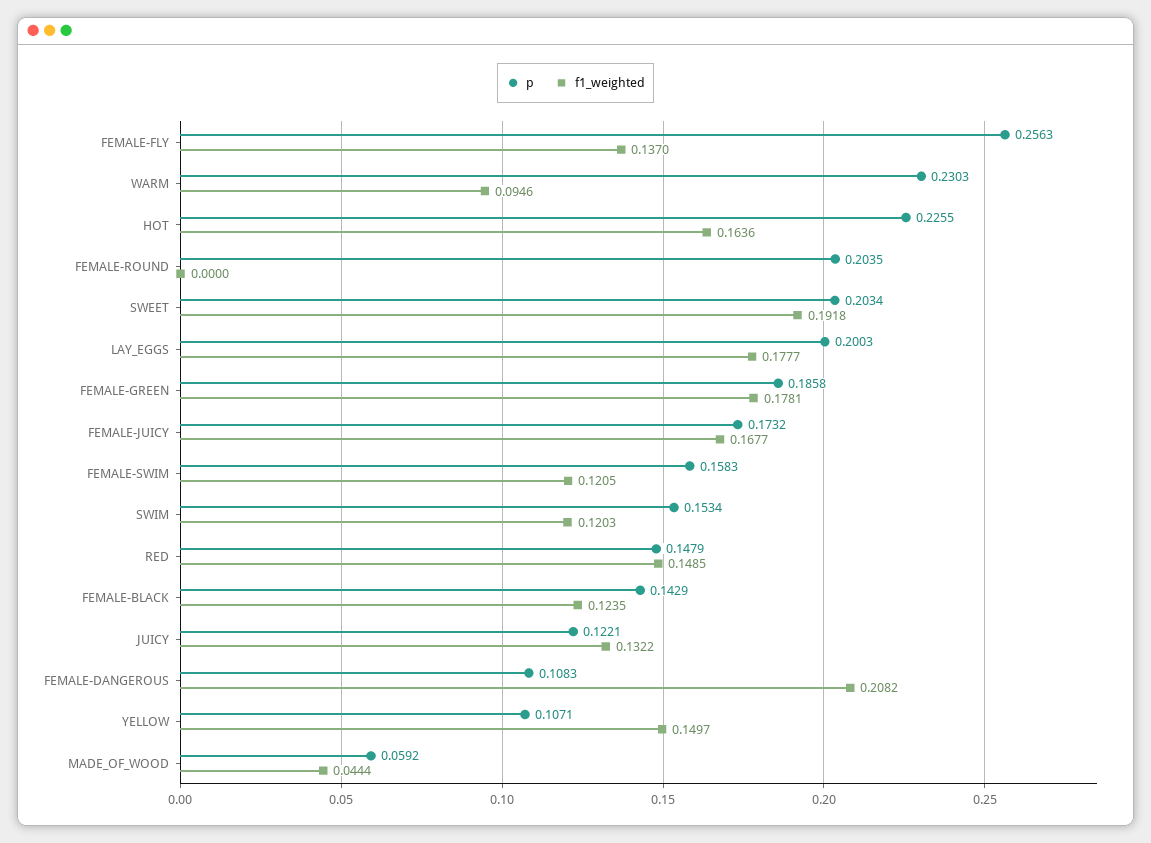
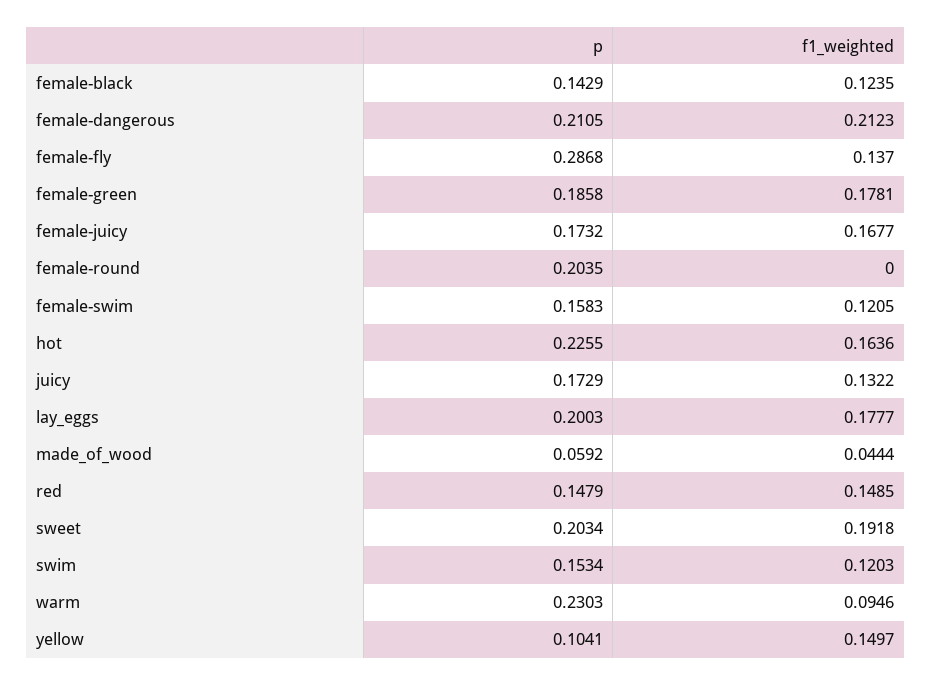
  {
    "p": {
-     "FEMALE-FLY": 0.2563,
+     "FEMALE-FLY": 0.2868,
      "WARM": 0.2303,
      "HOT": 0.2255,
      "FEMALE-ROUND": 0.2035,
      "SWEET": 0.2034,
      "LAY_EGGS": 0.2003,
      "FEMALE-GREEN": 0.1858,
      "FEMALE-JUICY": 0.1732,
      "FEMALE-SWIM": 0.1583,
      "SWIM": 0.1534,
      "RED": 0.1479,
      "FEMALE-BLACK": 0.1429,
-     "JUICY": 0.1221,
+     "JUICY": 0.1729,
-     "FEMALE-DANGEROUS": 0.1083,
+     "FEMALE-DANGEROUS": 0.2105,
-     "YELLOW": 0.1071,
+     "YELLOW": 0.1041,
      "MADE_OF_WOOD": 0.0592
    },
    "f1_weighted": {
      "FEMALE-FLY": 0.137,
      "WARM": 0.0946,
      "HOT": 0.1636,
      "FEMALE-ROUND": 0,
      "SWEET": 0.1918,
      "LAY_EGGS": 0.1777,
      "FEMALE-GREEN": 0.1781,
      "FEMALE-JUICY": 0.1677,
      "FEMALE-SWIM": 0.1205,
      "SWIM": 0.1203,
      "RED": 0.1485,
      "FEMALE-BLACK": 0.1235,
      "JUICY": 0.1322,
-     "FEMALE-DANGEROUS": 0.2082,
+     "FEMALE-DANGEROUS": 0.2123,
      "YELLOW": 0.1497,
      "MADE_OF_WOOD": 0.0444
    }
  }

